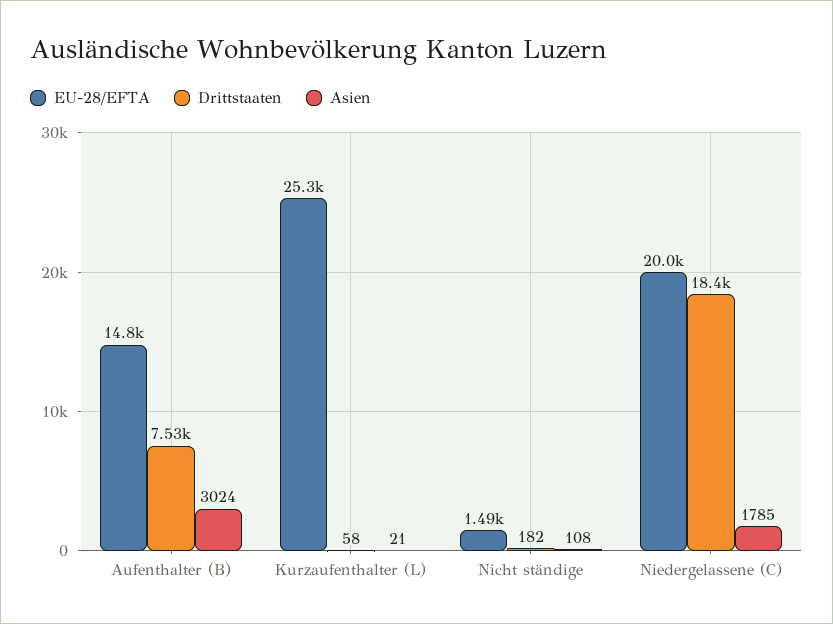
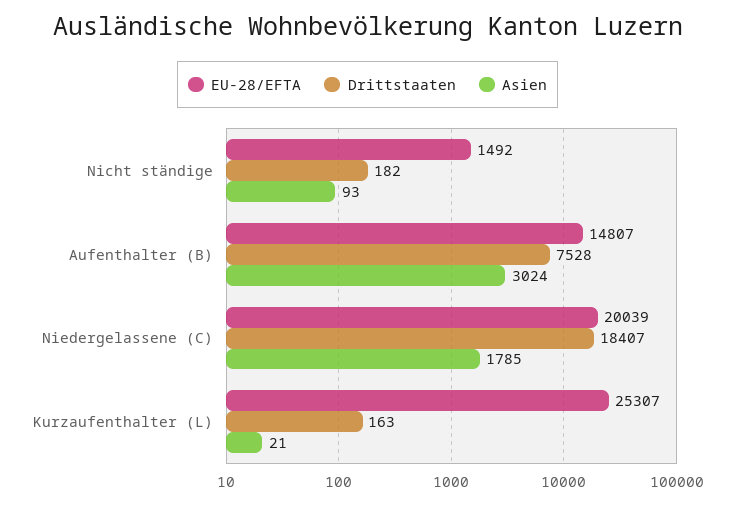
  {
    "EU-28/EFTA": {
      "Aufenthalter (B)": 14807,
      "Kurzaufenthalter (L)": 25307,
      "Nicht ständige": 1492,
      "Niedergelassene (C)": 20039
    },
    "Drittstaaten": {
      "Aufenthalter (B)": 7528,
-     "Kurzaufenthalter (L)": 58,
+     "Kurzaufenthalter (L)": 163,
      "Nicht ständige": 182,
      "Niedergelassene (C)": 18407
    },
    "Asien": {
      "Aufenthalter (B)": 3024,
      "Kurzaufenthalter (L)": 21,
-     "Nicht ständige": 108,
+     "Nicht ständige": 93,
      "Niedergelassene (C)": 1785
    }
  }

